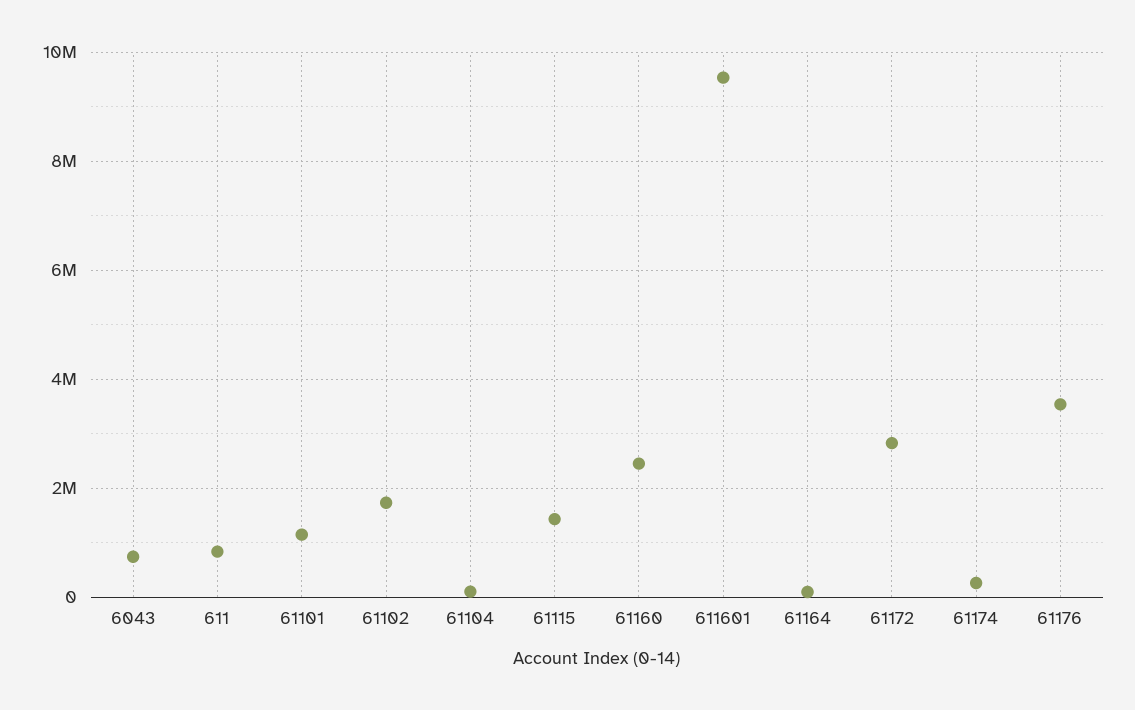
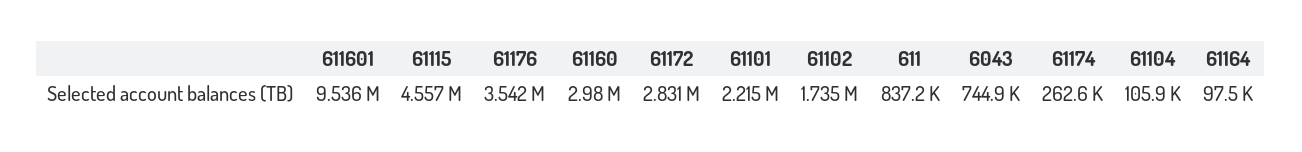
  {
    "6043": 744900,
    "611": 837200,
-   "61101": 1200000,
+   "61101": 2215000,
    "61102": 1735000,
    "61104": 105900,
-   "61115": 1400000,
+   "61115": 4557000,
-   "61160": 2400000,
+   "61160": 2980000,
    "611601": 9536000,
    "61164": 97500,
    "61172": 2831000,
    "61174": 262600,
    "61176": 3542000
  }

